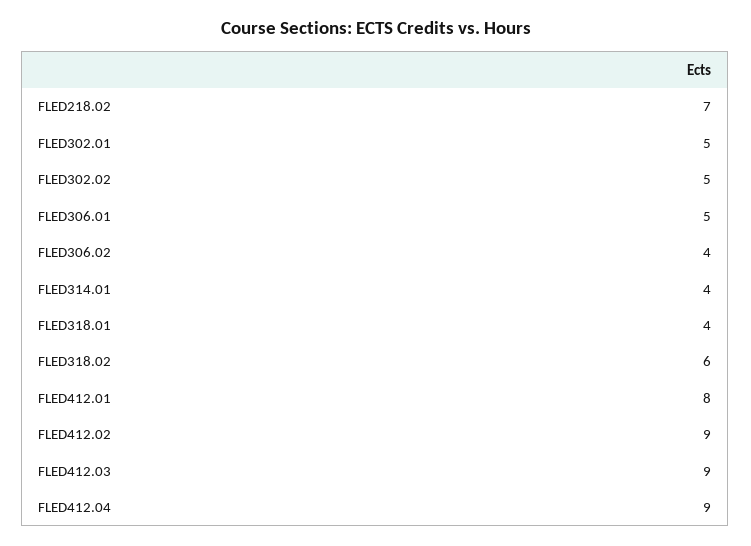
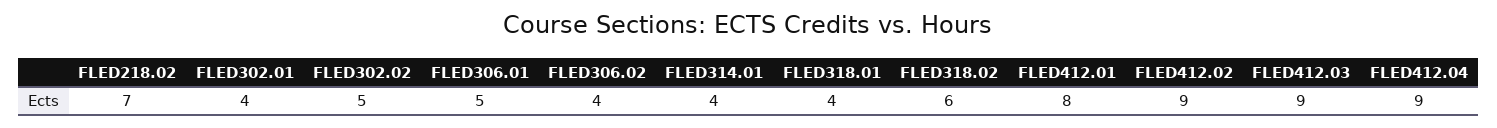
  {
    "FLED218.02": 7,
-   "FLED302.01": 5,
+   "FLED302.01": 4,
    "FLED302.02": 5,
    "FLED306.01": 5,
    "FLED306.02": 4,
    "FLED314.01": 4,
    "FLED318.01": 4,
    "FLED318.02": 6,
    "FLED412.01": 8,
    "FLED412.02": 9,
    "FLED412.03": 9,
    "FLED412.04": 9
  }

